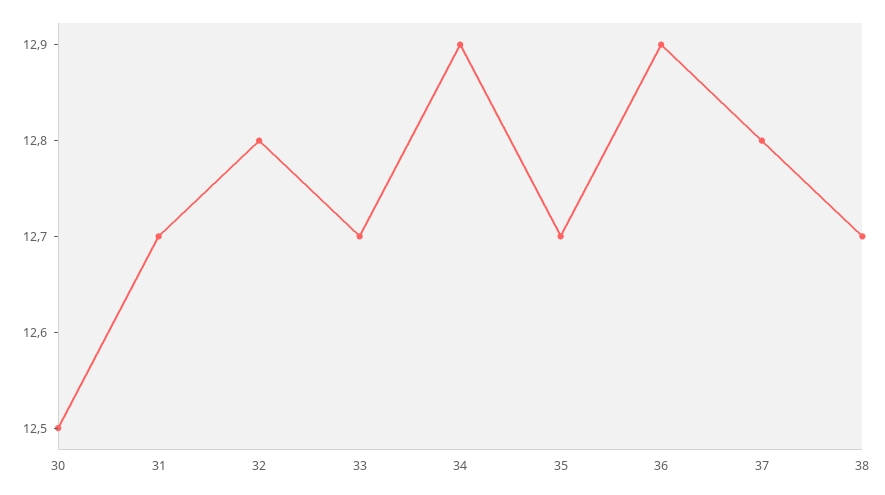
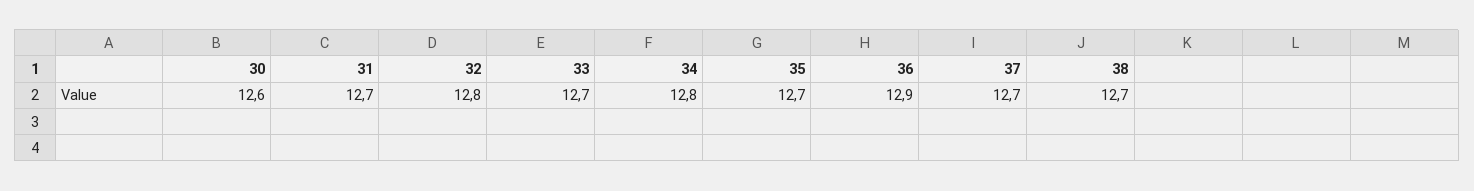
  {
-   "30": 12.5,
+   "30": 12.6,
    "31": 12.7,
    "32": 12.8,
    "33": 12.7,
-   "34": 12.9,
+   "34": 12.8,
    "35": 12.7,
    "36": 12.9,
-   "37": 12.8,
+   "37": 12.7,
    "38": 12.7
  }

